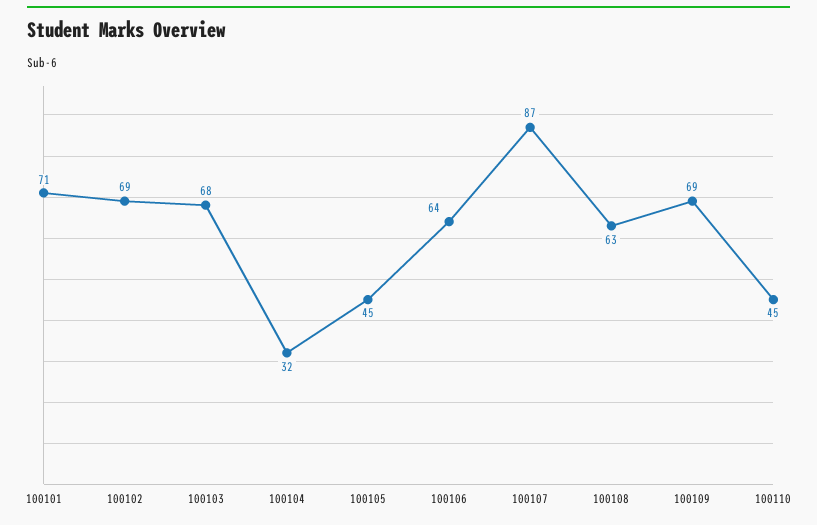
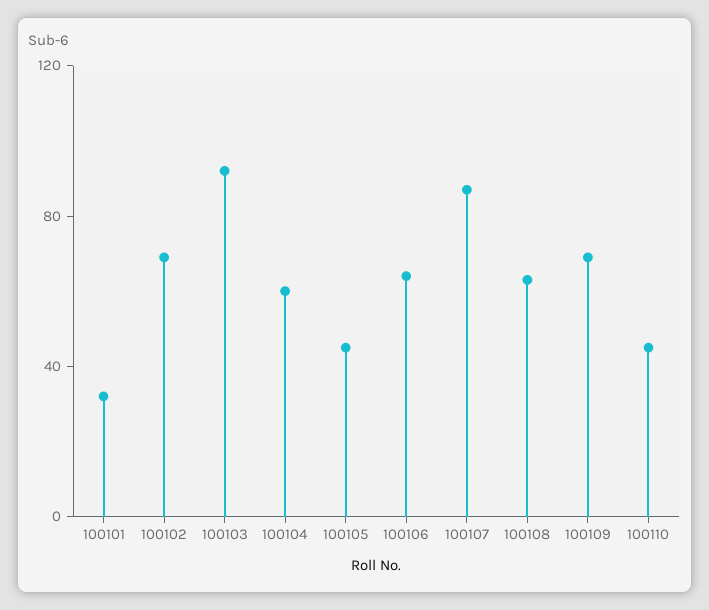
  {
-   "100101": 71,
+   "100101": 30,
    "100102": 69,
-   "100103": 68,
+   "100103": 90,
-   "100104": 32,
+   "100104": 60,
    "100105": 45,
    "100106": 64,
    "100107": 87,
    "100108": 63,
    "100109": 69,
    "100110": 45
  }

